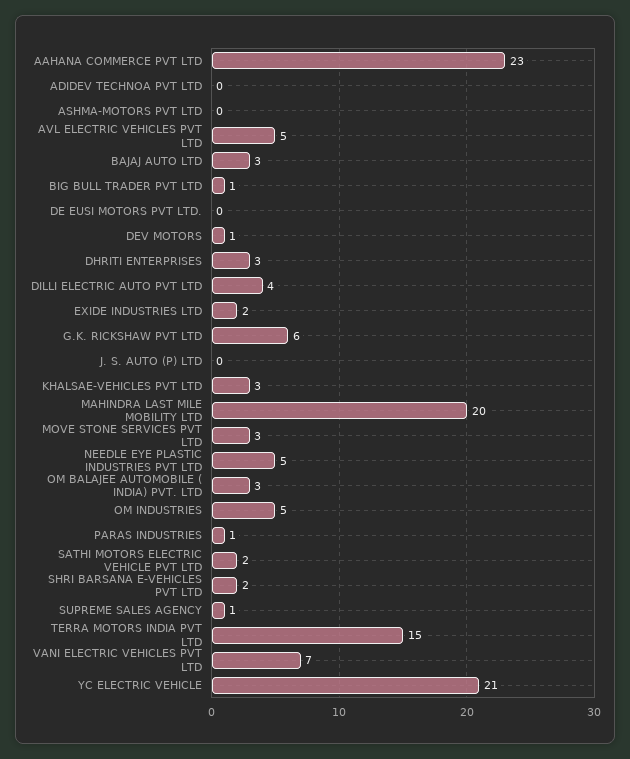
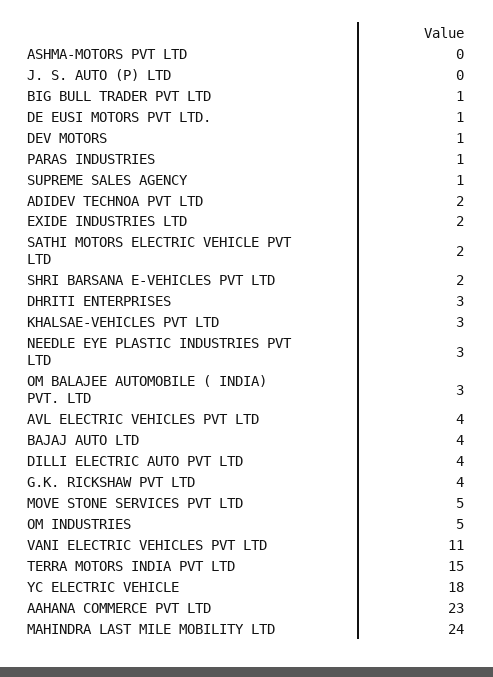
  {
    "AAHANA COMMERCE PVT LTD": 23,
-   "ADIDEV TECHNOA PVT LTD": 0,
+   "ADIDEV TECHNOA PVT LTD": 2,
    "ASHMA-MOTORS PVT LTD": 0,
-   "AVL ELECTRIC VEHICLES PVT LTD": 5,
+   "AVL ELECTRIC VEHICLES PVT LTD": 4,
-   "BAJAJ AUTO LTD": 3,
+   "BAJAJ AUTO LTD": 4,
    "BIG BULL TRADER PVT LTD": 1,
-   "DE EUSI MOTORS PVT LTD.": 0,
+   "DE EUSI MOTORS PVT LTD.": 1,
    "DEV MOTORS": 1,
    "DHRITI ENTERPRISES": 3,
    "DILLI ELECTRIC AUTO PVT LTD": 4,
    "EXIDE INDUSTRIES LTD": 2,
-   "G.K. RICKSHAW PVT LTD": 6,
+   "G.K. RICKSHAW PVT LTD": 4,
    "J. S. AUTO (P) LTD": 0,
    "KHALSAE-VEHICLES PVT LTD": 3,
-   "MAHINDRA LAST MILE MOBILITY LTD": 20,
+   "MAHINDRA LAST MILE MOBILITY LTD": 24,
-   "MOVE STONE SERVICES PVT LTD": 3,
+   "MOVE STONE SERVICES PVT LTD": 5,
-   "NEEDLE EYE PLASTIC INDUSTRIES PVT LTD": 5,
+   "NEEDLE EYE PLASTIC INDUSTRIES PVT LTD": 3,
    "OM BALAJEE AUTOMOBILE ( INDIA) PVT. LTD": 3,
    "OM INDUSTRIES": 5,
    "PARAS INDUSTRIES": 1,
    "SATHI MOTORS ELECTRIC VEHICLE PVT LTD": 2,
    "SHRI BARSANA E-VEHICLES PVT LTD": 2,
    "SUPREME SALES AGENCY": 1,
    "TERRA MOTORS INDIA PVT LTD": 15,
-   "VANI ELECTRIC VEHICLES PVT LTD": 7,
+   "VANI ELECTRIC VEHICLES PVT LTD": 11,
-   "YC ELECTRIC VEHICLE": 21
+   "YC ELECTRIC VEHICLE": 18
  }

